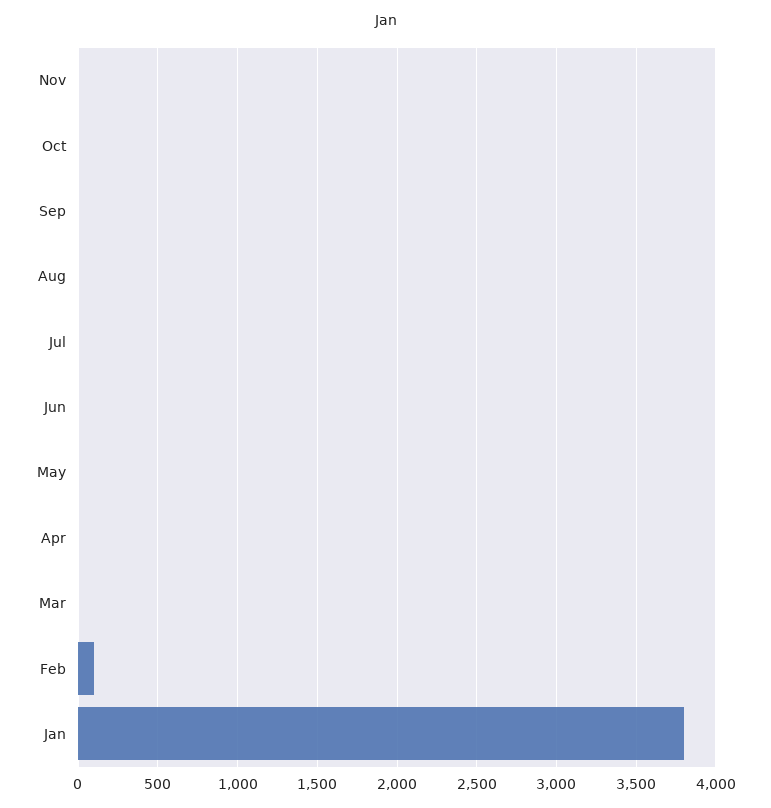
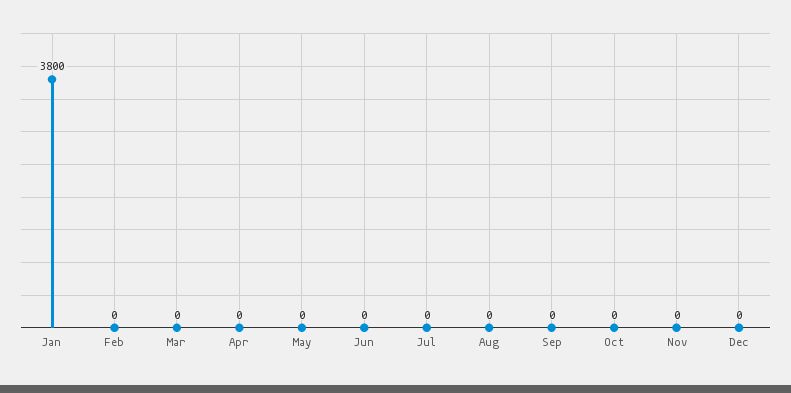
  {
    "Nov": 0,
    "Oct": 0,
    "Sep": 0,
    "Aug": 0,
    "Jul": 0,
    "Jun": 0,
    "May": 0,
    "Apr": 0,
    "Mar": 0,
-   "Feb": 100,
+   "Feb": 0,
-   "Jan": 3800
+   "Jan": 3800,
+   "Dec": 0
  }

